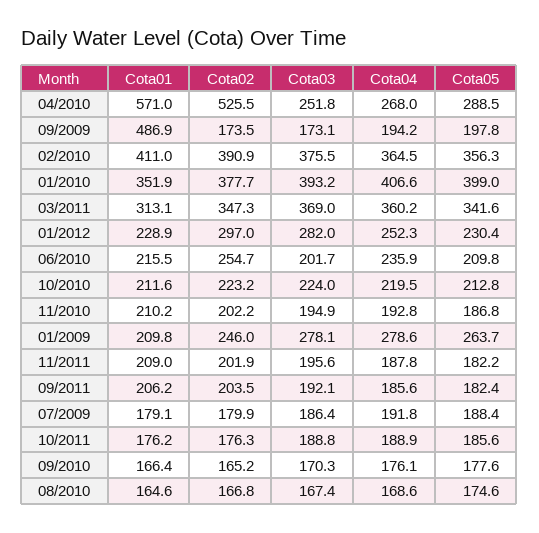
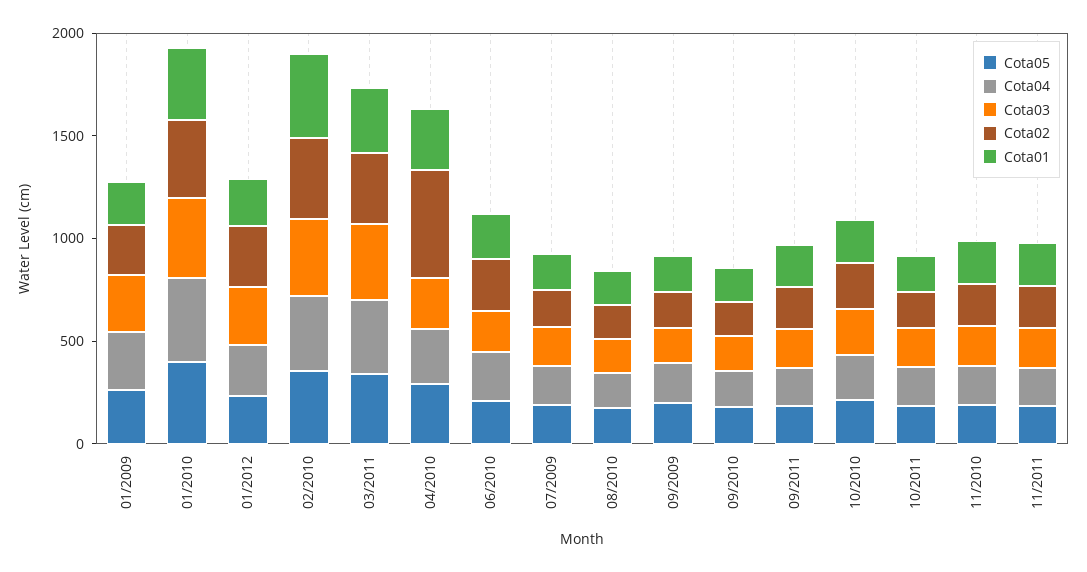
  {
    "Cota01": {
-     "04/2010": 571,
+     "04/2010": 300,
-     "09/2009": 486.9,
+     "09/2009": 200,
      "02/2010": 411,
      "01/2010": 351.9,
      "03/2011": 313.1,
      "01/2012": 228.9,
      "06/2010": 215.5,
      "10/2010": 211.6,
      "11/2010": 210.2,
      "01/2009": 209.8,
      "11/2011": 209,
      "09/2011": 206.2,
      "07/2009": 179.1,
      "10/2011": 176.2,
      "09/2010": 166.4,
      "08/2010": 164.6
    },
    "Cota02": {
      "04/2010": 525.5,
      "09/2009": 173.5,
      "02/2010": 390.9,
      "01/2010": 377.7,
      "03/2011": 347.3,
      "01/2012": 297,
      "06/2010": 254.7,
      "10/2010": 223.2,
      "11/2010": 202.2,
      "01/2009": 246,
      "11/2011": 201.9,
      "09/2011": 203.5,
      "07/2009": 179.9,
      "10/2011": 176.3,
      "09/2010": 165.2,
      "08/2010": 166.8
    },
    "Cota03": {
      "04/2010": 251.8,
      "09/2009": 173.1,
      "02/2010": 375.5,
      "01/2010": 393.2,
      "03/2011": 369,
      "01/2012": 282,
      "06/2010": 201.7,
      "10/2010": 224,
      "11/2010": 194.9,
      "01/2009": 278.1,
      "11/2011": 195.6,
      "09/2011": 192.1,
      "07/2009": 186.4,
      "10/2011": 188.8,
      "09/2010": 170.3,
      "08/2010": 167.4
    },
    "Cota04": {
      "04/2010": 268,
      "09/2009": 194.2,
      "02/2010": 364.5,
      "01/2010": 406.6,
      "03/2011": 360.2,
      "01/2012": 252.3,
      "06/2010": 235.9,
      "10/2010": 219.5,
      "11/2010": 192.8,
      "01/2009": 278.6,
      "11/2011": 187.8,
      "09/2011": 185.6,
      "07/2009": 191.8,
      "10/2011": 188.9,
      "09/2010": 176.1,
      "08/2010": 168.6
    },
    "Cota05": {
      "04/2010": 288.5,
      "09/2009": 197.8,
      "02/2010": 356.3,
      "01/2010": 399,
      "03/2011": 341.6,
      "01/2012": 230.4,
      "06/2010": 209.8,
      "10/2010": 212.8,
      "11/2010": 186.8,
      "01/2009": 263.7,
      "11/2011": 182.2,
      "09/2011": 182.4,
      "07/2009": 188.4,
      "10/2011": 185.6,
      "09/2010": 177.6,
      "08/2010": 174.6
    }
  }

